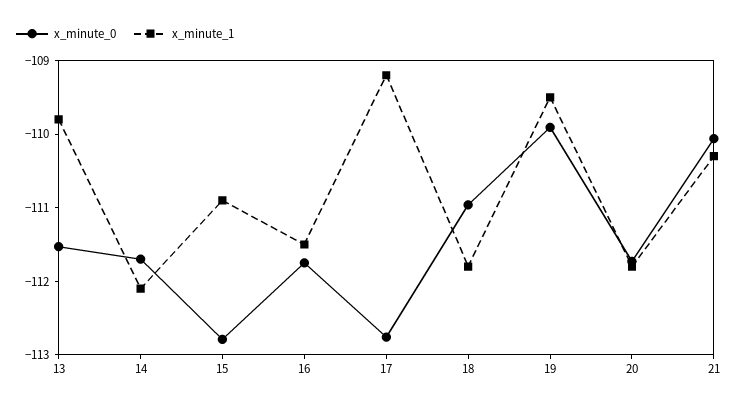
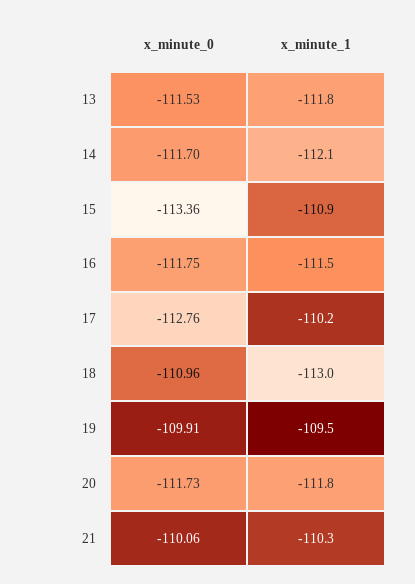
  {
    "x_minute_0": {
      "13": -111.53,
      "14": -111.7,
-     "15": -112.8,
+     "15": -113.36,
      "16": -111.75,
      "17": -112.76,
      "18": -110.96,
      "19": -109.91,
      "20": -111.73,
      "21": -110.06
    },
    "x_minute_1": {
-     "13": -109.8,
+     "13": -111.8,
      "14": -112.1,
      "15": -110.9,
      "16": -111.5,
-     "17": -109.2,
+     "17": -110.2,
-     "18": -111.8,
+     "18": -113,
      "19": -109.5,
      "20": -111.8,
      "21": -110.3
    }
  }

